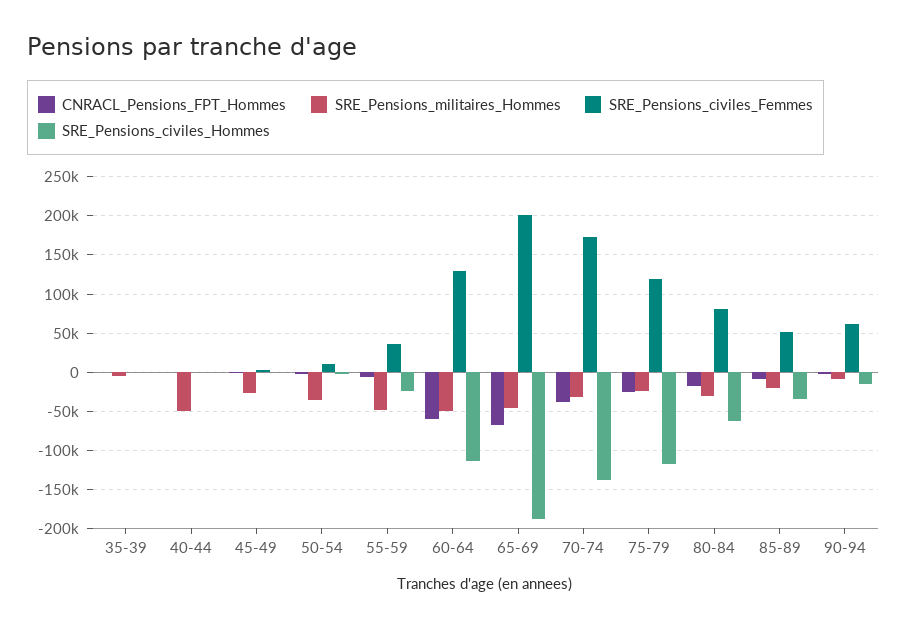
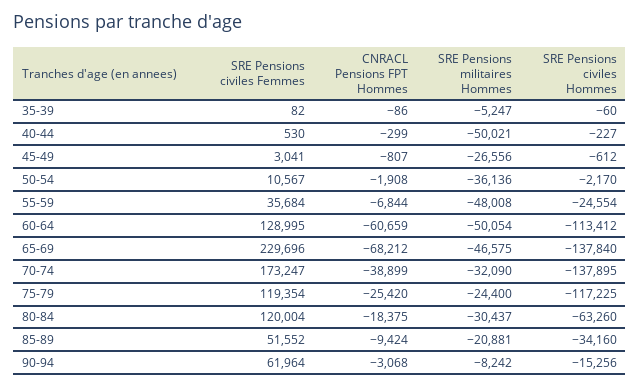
  {
    "CNRACL_Pensions_FPT_Hommes": {
      "35-39": -86,
      "40-44": -299,
      "45-49": -807,
      "50-54": -1908,
      "55-59": -6844,
      "60-64": -60659,
      "65-69": -68212,
      "70-74": -38899,
      "75-79": -25420,
      "80-84": -18375,
      "85-89": -9424,
      "90-94": -3068
    },
    "SRE_Pensions_militaires_Hommes": {
      "35-39": -5247,
      "40-44": -50021,
      "45-49": -26556,
      "50-54": -36136,
      "55-59": -48008,
      "60-64": -50054,
      "65-69": -46575,
      "70-74": -32090,
      "75-79": -24400,
      "80-84": -30437,
      "85-89": -20881,
      "90-94": -8242
    },
    "SRE_Pensions_civiles_Femmes": {
      "35-39": 82,
      "40-44": 530,
      "45-49": 3041,
      "50-54": 10567,
      "55-59": 35684,
      "60-64": 128995,
-     "65-69": 200000,
+     "65-69": 229696,
      "70-74": 173247,
      "75-79": 119354,
-     "80-84": 80000,
+     "80-84": 120004,
      "85-89": 51552,
      "90-94": 61964
    },
    "SRE_Pensions_civiles_Hommes": {
      "35-39": -60,
      "40-44": -227,
      "45-49": -612,
      "50-54": -2170,
      "55-59": -24554,
      "60-64": -113412,
-     "65-69": -190000,
+     "65-69": -137840,
      "70-74": -137895,
      "75-79": -117225,
      "80-84": -63260,
      "85-89": -34160,
      "90-94": -15256
    }
  }

